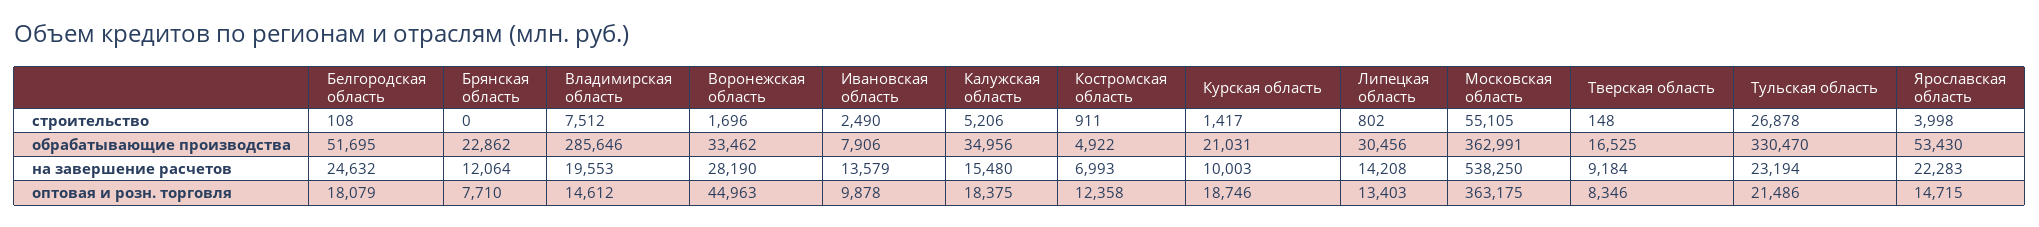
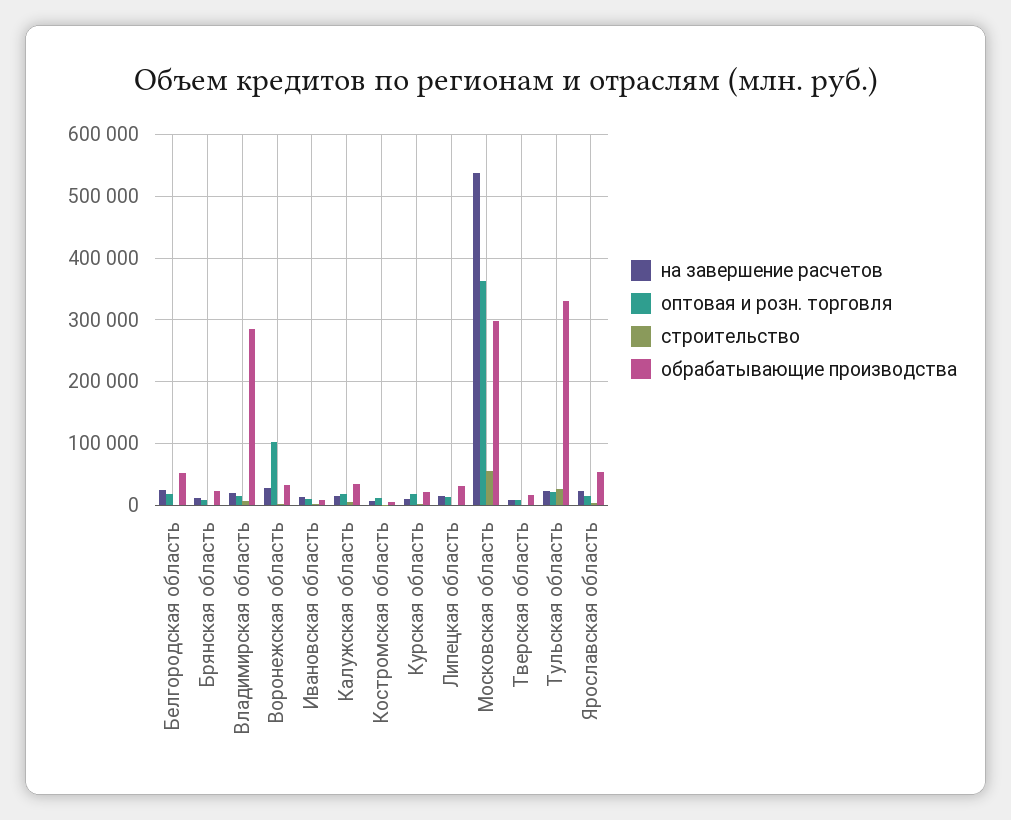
  {
    "строительство": {
      "Белгородская область": 108,
      "Брянская область": 0,
      "Владимирская область": 7512,
      "Воронежская область": 1696,
      "Ивановская область": 2490,
      "Калужская область": 5206,
      "Костромская область": 911,
      "Курская область": 1417,
      "Липецкая область": 802,
      "Московская область": 55105,
      "Тверская область": 148,
      "Тульская область": 26878,
      "Ярославская область": 3998
    },
    "обрабатывающие производства": {
      "Белгородская область": 51695,
      "Брянская область": 22862,
      "Владимирская область": 285646,
      "Воронежская область": 33462,
      "Ивановская область": 7906,
      "Калужская область": 34956,
      "Костромская область": 4922,
      "Курская область": 21031,
      "Липецкая область": 30456,
-     "Московская область": 362991,
+     "Московская область": 300000,
      "Тверская область": 16525,
      "Тульская область": 330470,
      "Ярославская область": 53430
    },
    "на завершение расчетов": {
      "Белгородская область": 24632,
      "Брянская область": 12064,
      "Владимирская область": 19553,
      "Воронежская область": 28190,
      "Ивановская область": 13579,
      "Калужская область": 15480,
      "Костромская область": 6993,
      "Курская область": 10003,
      "Липецкая область": 14208,
      "Московская область": 538250,
      "Тверская область": 9184,
      "Тульская область": 23194,
      "Ярославская область": 22283
    },
    "оптовая и розн. торговля": {
      "Белгородская область": 18079,
      "Брянская область": 7710,
      "Владимирская область": 14612,
-     "Воронежская область": 44963,
+     "Воронежская область": 100000,
      "Ивановская область": 9878,
      "Калужская область": 18375,
      "Костромская область": 12358,
      "Курская область": 18746,
      "Липецкая область": 13403,
      "Московская область": 363175,
      "Тверская область": 8346,
      "Тульская область": 21486,
      "Ярославская область": 14715
    }
  }

